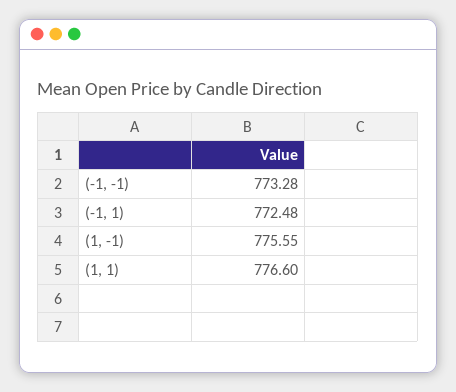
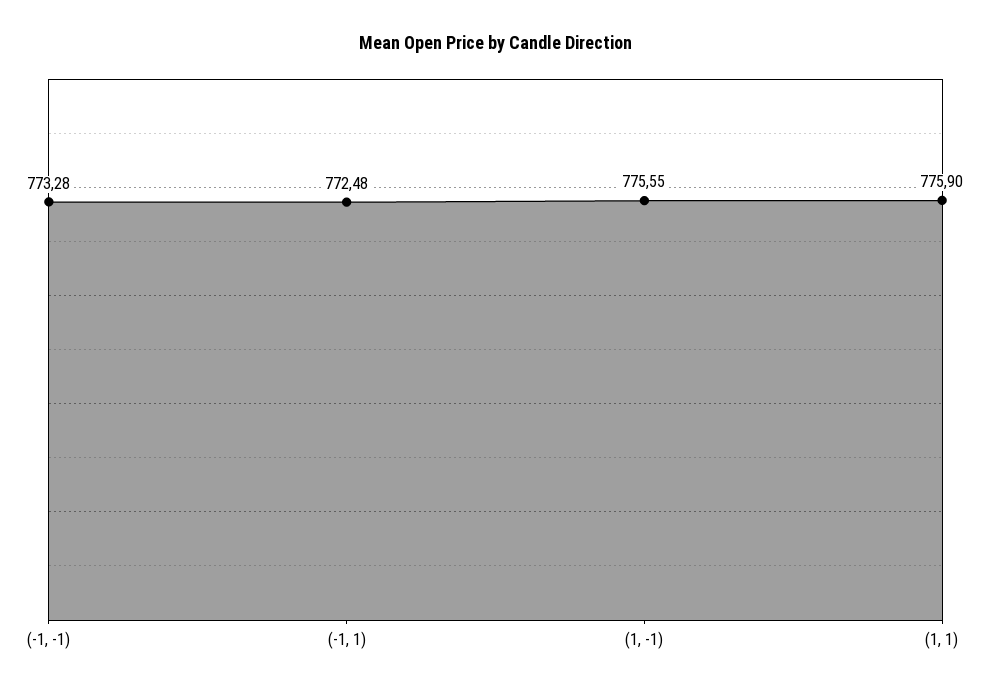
  {
    "(-1, -1)": 773.28,
    "(-1, 1)": 772.48,
    "(1, -1)": 775.55,
-   "(1, 1)": 776.6
+   "(1, 1)": 775.9
  }

